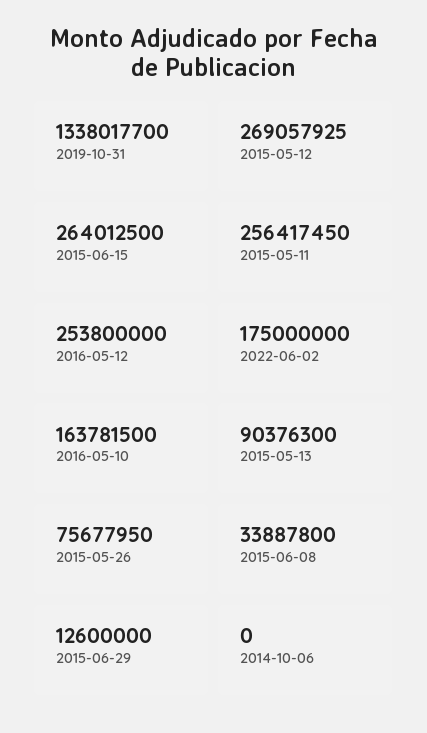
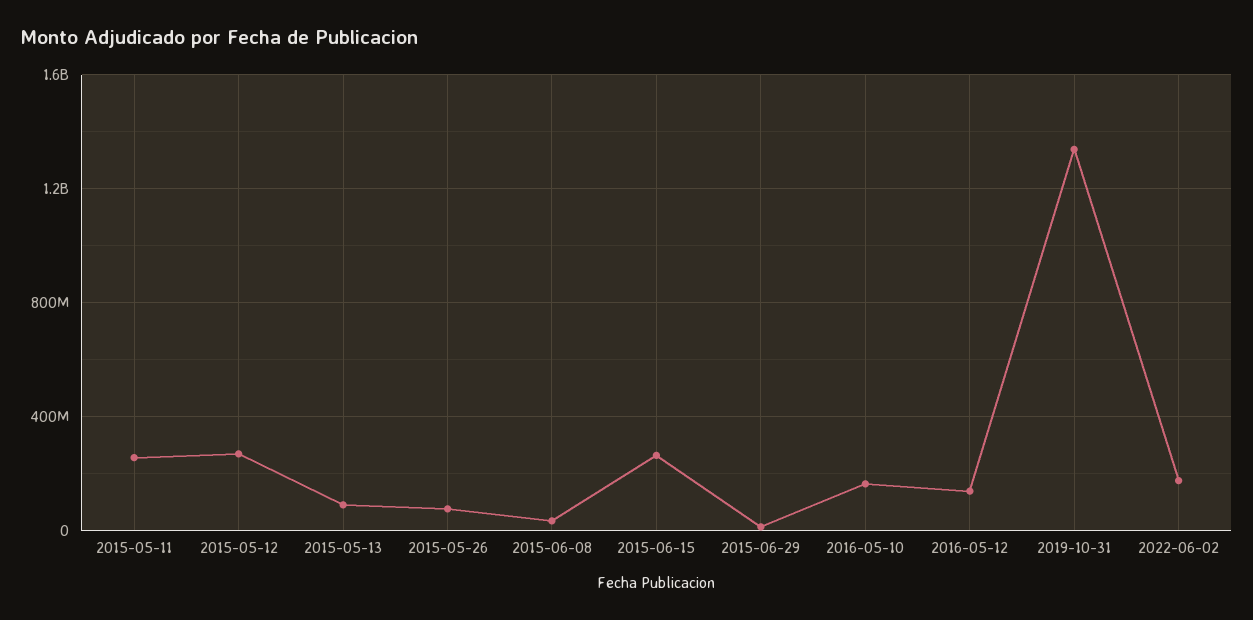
  {
    "2019-10-31": 1338017700,
    "2015-05-12": 269057925,
    "2015-06-15": 264012500,
    "2015-05-11": 256417450,
-   "2016-05-12": 253800000,
+   "2016-05-12": 150000000,
    "2022-06-02": 175000000,
    "2016-05-10": 163781500,
    "2015-05-13": 90376300,
    "2015-05-26": 75677950,
    "2015-06-08": 33887800,
-   "2015-06-29": 12600000,
+   "2015-06-29": 12600000
-   "2014-10-06": 0
  }

